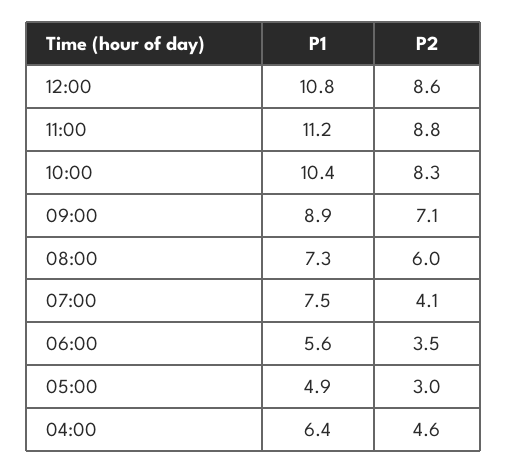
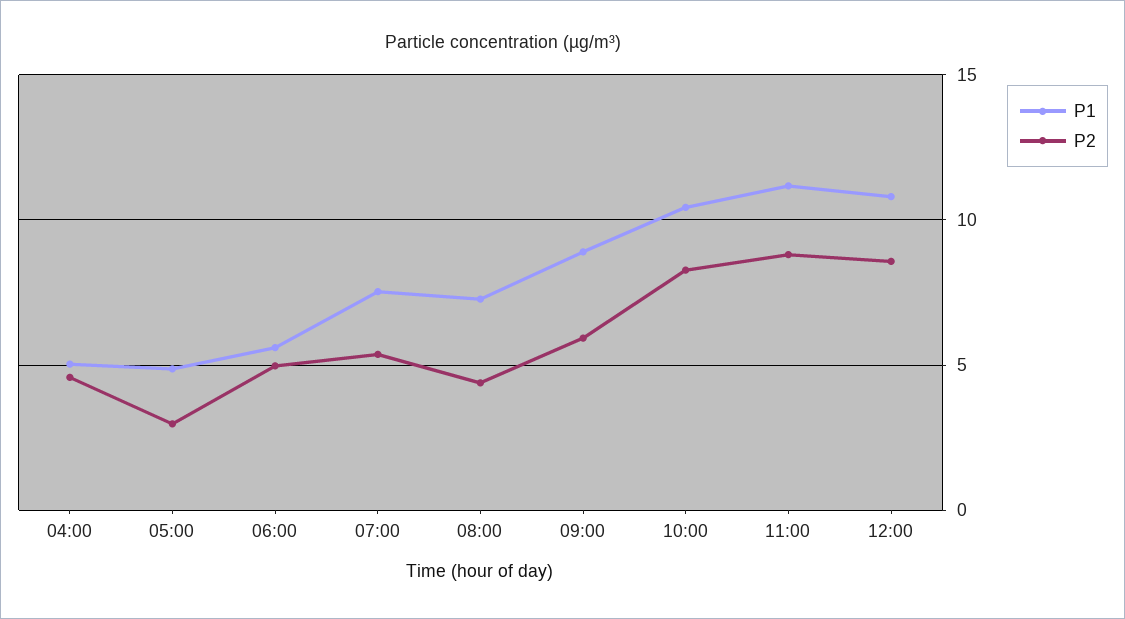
  {
    "P1": {
      "12:00": 10.8,
      "11:00": 11.2,
      "10:00": 10.4,
      "09:00": 8.9,
      "08:00": 7.3,
      "07:00": 7.5,
      "06:00": 5.6,
      "05:00": 4.9,
-     "04:00": 6.4
+     "04:00": 5
    },
    "P2": {
      "12:00": 8.6,
      "11:00": 8.8,
      "10:00": 8.3,
-     "09:00": 7.1,
+     "09:00": 6,
-     "08:00": 6,
+     "08:00": 4.5,
-     "07:00": 4.1,
+     "07:00": 5.5,
-     "06:00": 3.5,
+     "06:00": 5,
      "05:00": 3,
      "04:00": 4.6
    }
  }

